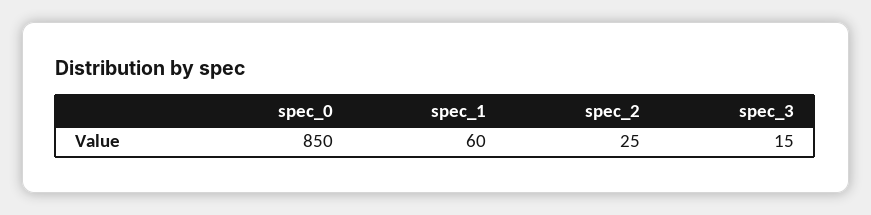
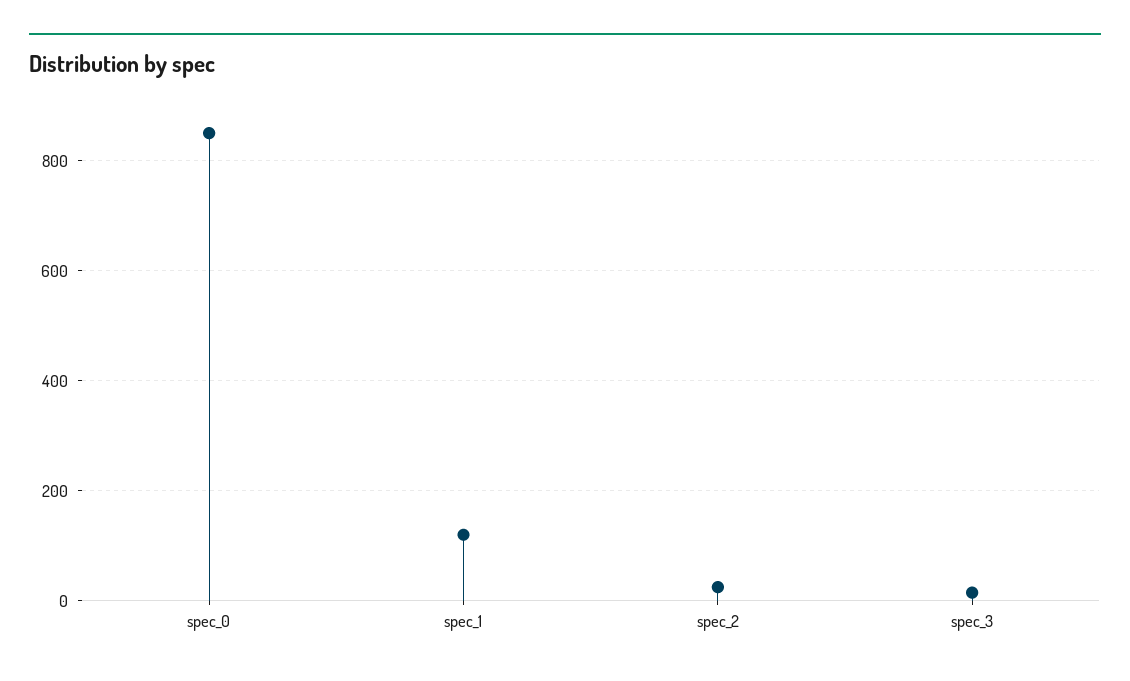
  {
    "spec_0": 850,
-   "spec_1": 60,
+   "spec_1": 120,
    "spec_2": 25,
    "spec_3": 15
  }

